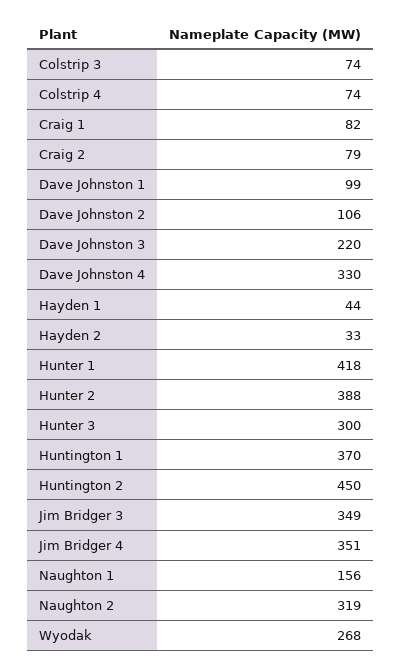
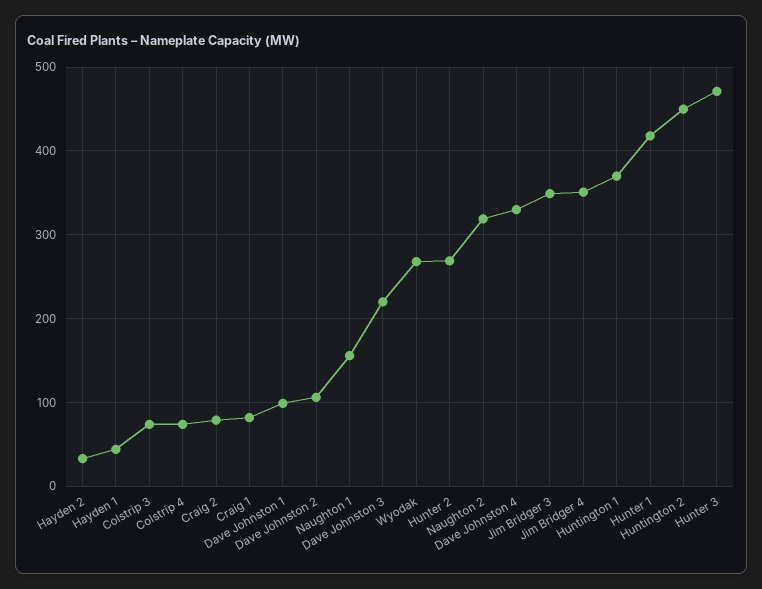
  {
    "Colstrip 3": 74,
    "Colstrip 4": 74,
    "Craig 1": 82,
    "Craig 2": 79,
    "Dave Johnston 1": 99,
    "Dave Johnston 2": 106,
    "Dave Johnston 3": 220,
    "Dave Johnston 4": 330,
    "Hayden 1": 44,
    "Hayden 2": 33,
    "Hunter 1": 418,
-   "Hunter 2": 388,
+   "Hunter 2": 270,
-   "Hunter 3": 300,
+   "Hunter 3": 470,
    "Huntington 1": 370,
    "Huntington 2": 450,
    "Jim Bridger 3": 349,
    "Jim Bridger 4": 351,
    "Naughton 1": 156,
    "Naughton 2": 319,
    "Wyodak": 268
  }

